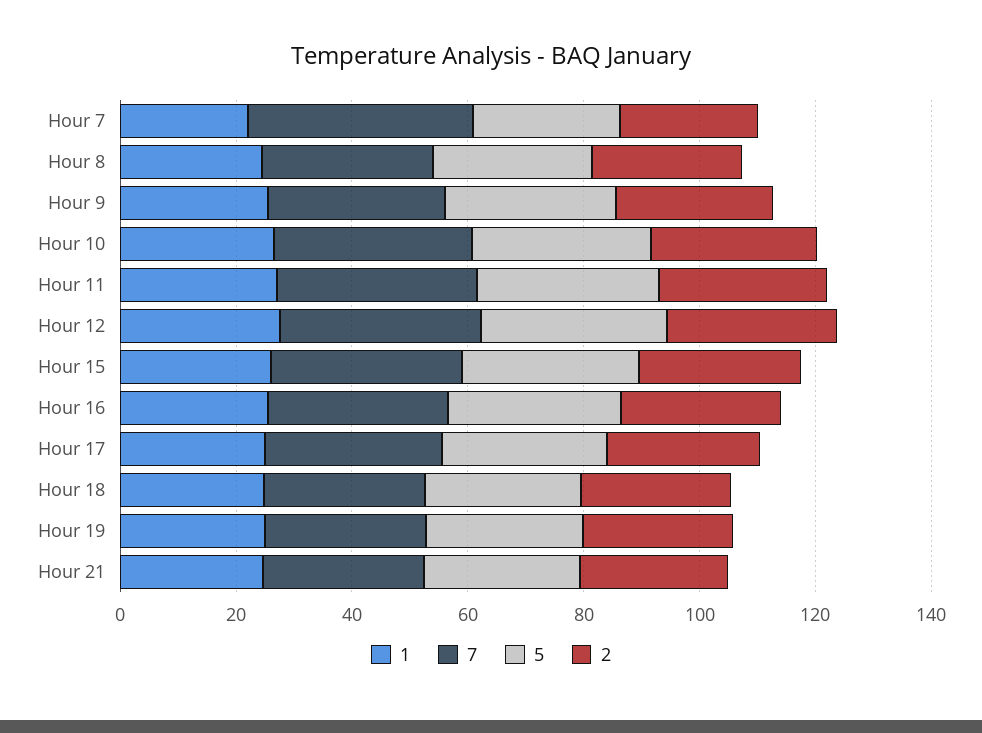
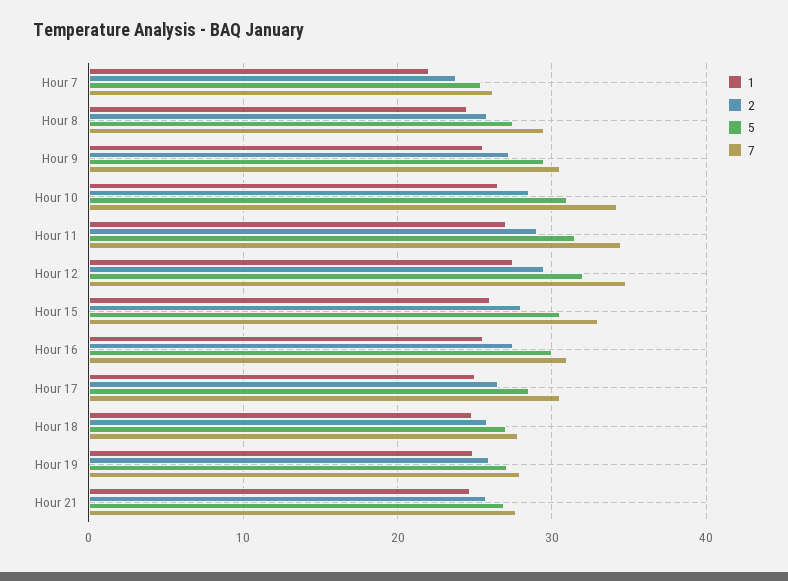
  {
    "1": {
      "Hour 7": 22,
      "Hour 8": 25,
      "Hour 9": 26,
      "Hour 10": 27,
      "Hour 11": 27,
      "Hour 12": 28,
      "Hour 15": 26,
      "Hour 16": 26,
      "Hour 17": 25,
      "Hour 18": 25,
      "Hour 19": 25,
      "Hour 21": 25
    },
    "7": {
-     "Hour 7": 40,
+     "Hour 7": 26,
      "Hour 8": 30,
      "Hour 9": 31,
      "Hour 10": 34,
      "Hour 11": 35,
      "Hour 12": 35,
      "Hour 15": 33,
      "Hour 16": 31,
      "Hour 17": 31,
      "Hour 18": 28,
      "Hour 19": 28,
      "Hour 21": 28
    },
    "5": {
      "Hour 7": 25,
      "Hour 8": 28,
      "Hour 9": 30,
      "Hour 10": 31,
      "Hour 11": 32,
      "Hour 12": 32,
      "Hour 15": 31,
      "Hour 16": 30,
      "Hour 17": 29,
      "Hour 18": 27,
      "Hour 19": 27,
      "Hour 21": 27
    },
    "2": {
      "Hour 7": 24,
      "Hour 8": 26,
      "Hour 9": 27,
      "Hour 10": 29,
      "Hour 11": 29,
      "Hour 12": 30,
      "Hour 15": 28,
      "Hour 16": 28,
      "Hour 17": 27,
      "Hour 18": 26,
      "Hour 19": 26,
      "Hour 21": 26
    }
  }

